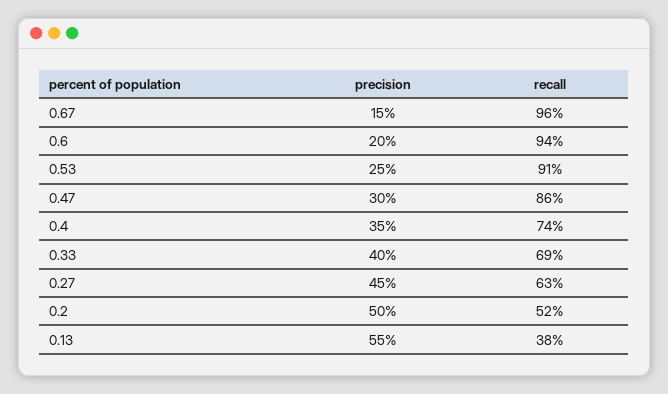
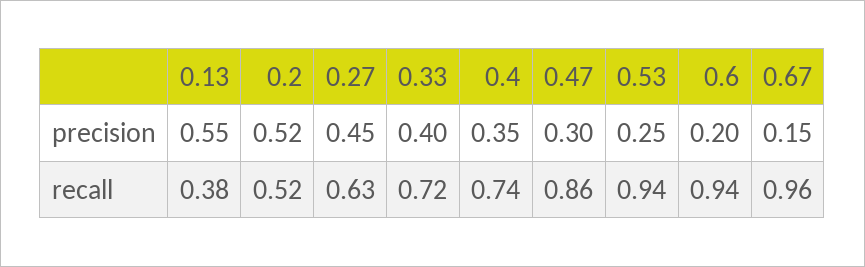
  {
    "precision": {
      "0.67": 0.15,
      "0.6": 0.2,
      "0.53": 0.25,
      "0.47": 0.3,
      "0.4": 0.35,
      "0.33": 0.4,
      "0.27": 0.45,
-     "0.2": 0.5,
+     "0.2": 0.52,
      "0.13": 0.55
    },
    "recall": {
      "0.67": 0.96,
      "0.6": 0.94,
-     "0.53": 0.91,
+     "0.53": 0.94,
      "0.47": 0.86,
      "0.4": 0.74,
-     "0.33": 0.69,
+     "0.33": 0.72,
      "0.27": 0.63,
      "0.2": 0.52,
      "0.13": 0.38
    }
  }

